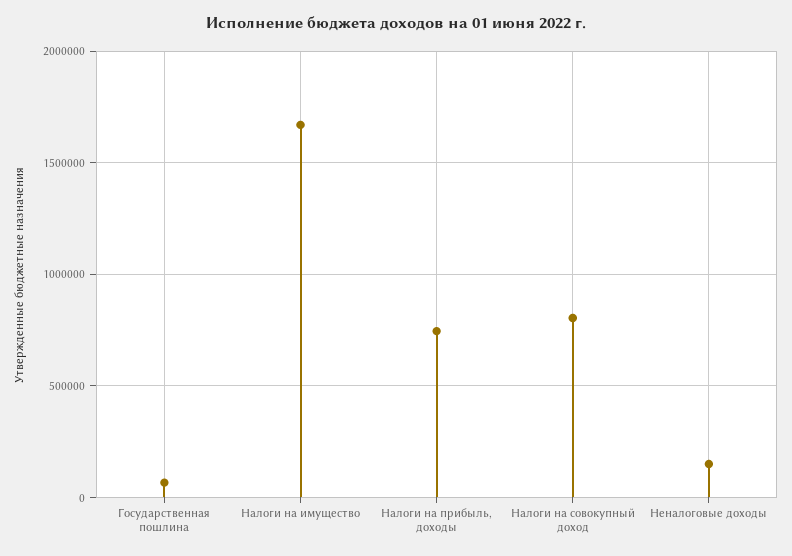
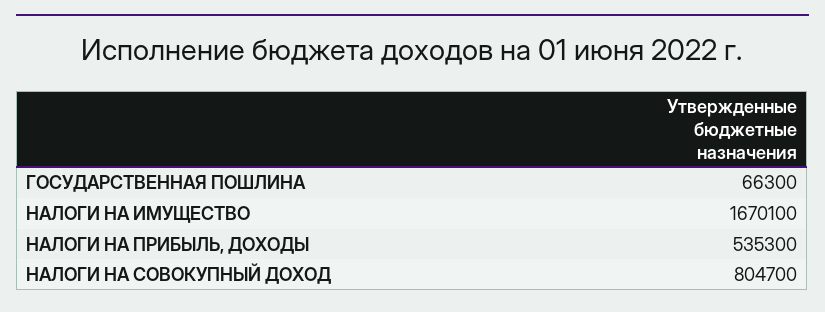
  {
    "Государственная пошлина": 66300,
    "Налоги на имущество": 1670100,
-   "Налоги на прибыль, доходы": 750000,
+   "Налоги на прибыль, доходы": 535300,
-   "Налоги на совокупный доход": 804700,
+   "Налоги на совокупный доход": 804700
-   "Неналоговые доходы": 150000
  }

